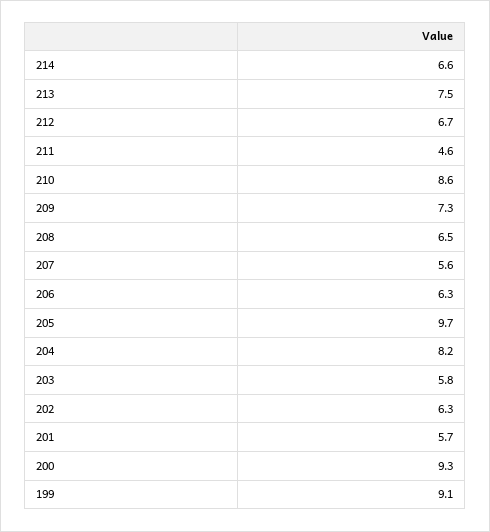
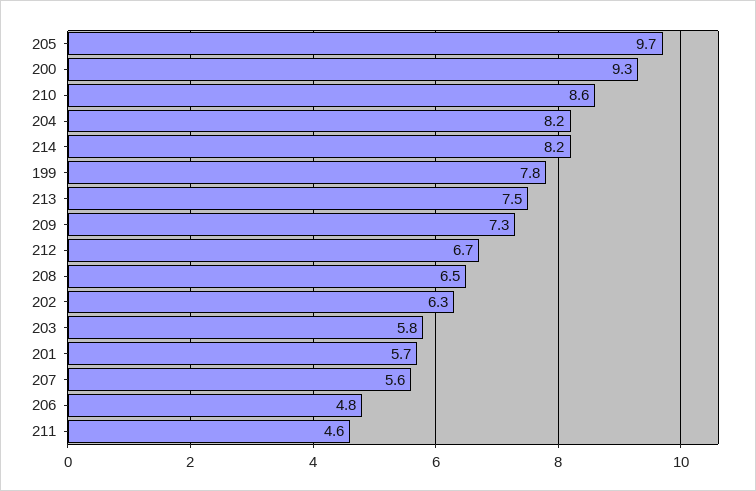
  {
-   "214": 6.6,
+   "214": 8.2,
    "213": 7.5,
    "212": 6.7,
    "211": 4.6,
    "210": 8.6,
    "209": 7.3,
    "208": 6.5,
    "207": 5.6,
-   "206": 6.3,
+   "206": 4.8,
    "205": 9.7,
    "204": 8.2,
    "203": 5.8,
    "202": 6.3,
    "201": 5.7,
    "200": 9.3,
-   "199": 9.1
+   "199": 7.8
  }

